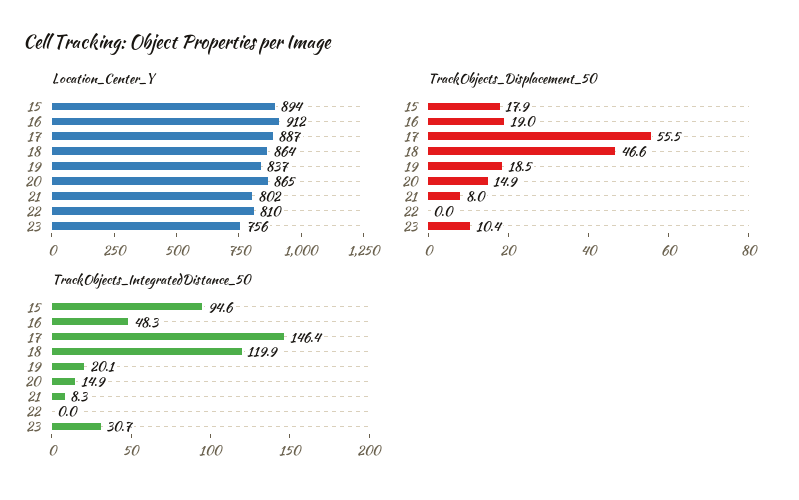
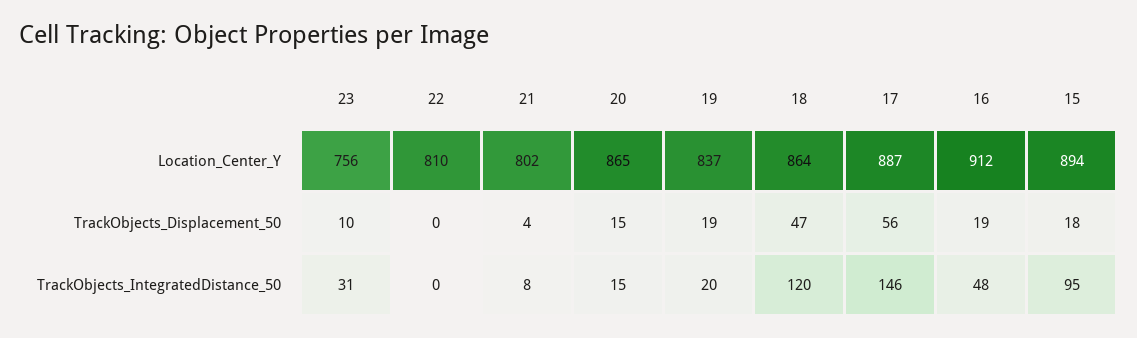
  {
    "Location_Center_Y": {
      "15": 894,
      "16": 912,
      "17": 887,
      "18": 864,
      "19": 837,
      "20": 865,
      "21": 802,
      "22": 810,
      "23": 756
    },
    "TrackObjects_Displacement_50": {
      "15": 17.9,
      "16": 19,
      "17": 55.5,
      "18": 46.6,
      "19": 18.5,
      "20": 14.9,
-     "21": 8,
+     "21": 4,
      "22": 0,
      "23": 10.4
    },
    "TrackObjects_IntegratedDistance_50": {
      "15": 94.6,
      "16": 48.3,
      "17": 146.4,
      "18": 119.9,
      "19": 20.1,
      "20": 14.9,
      "21": 8.3,
      "22": 0,
      "23": 30.7
    }
  }

